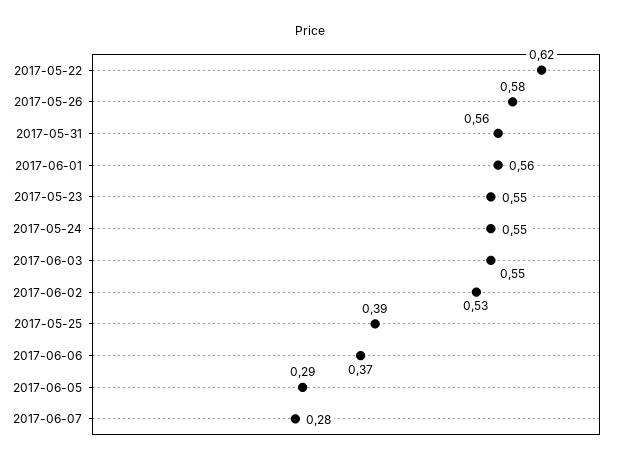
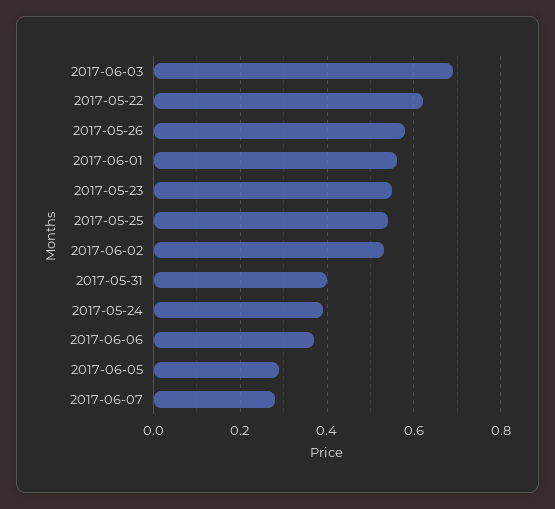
  {
    "2017-05-22": 0.62,
    "2017-05-26": 0.58,
-   "2017-05-31": 0.56,
+   "2017-05-31": 0.4,
    "2017-06-01": 0.56,
    "2017-05-23": 0.55,
-   "2017-05-24": 0.55,
+   "2017-05-24": 0.4,
-   "2017-06-03": 0.55,
+   "2017-06-03": 0.7,
    "2017-06-02": 0.53,
-   "2017-05-25": 0.39,
+   "2017-05-25": 0.55,
    "2017-06-06": 0.37,
    "2017-06-05": 0.29,
    "2017-06-07": 0.28
  }

